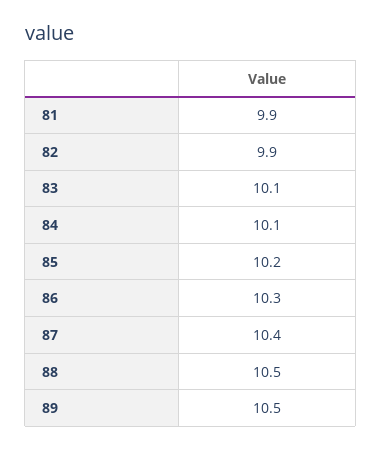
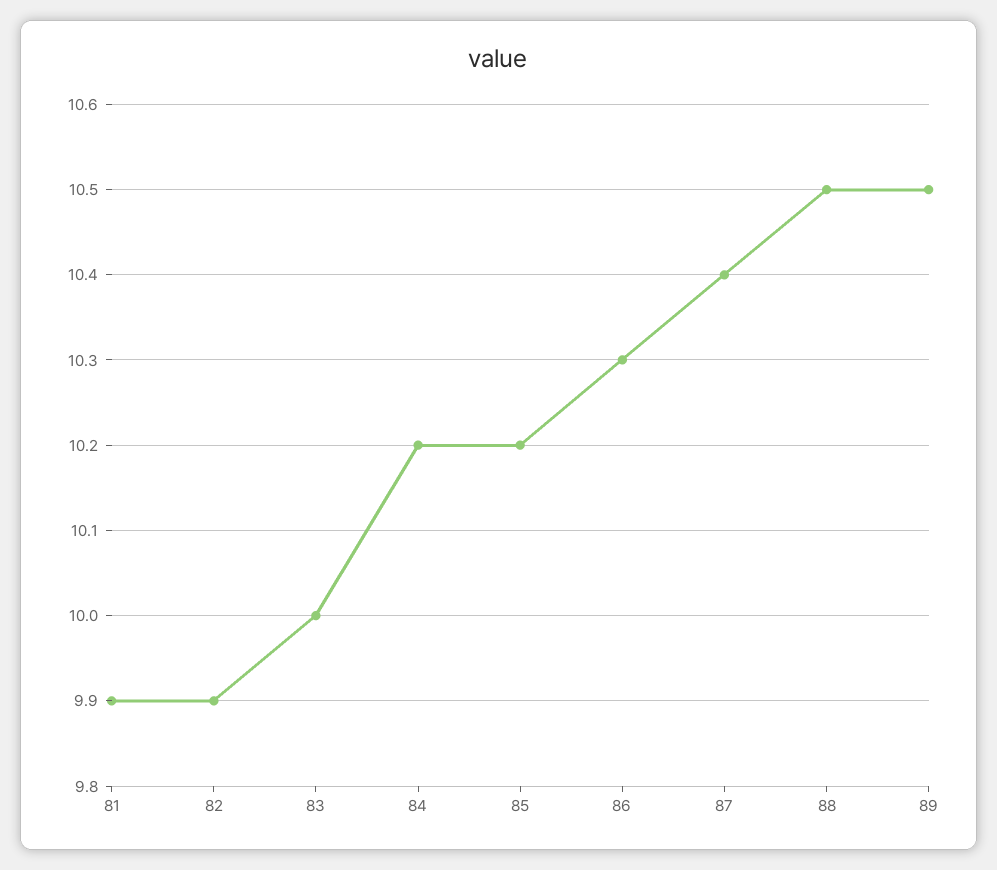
  {
    "81": 9.9,
    "82": 9.9,
-   "83": 10.1,
+   "83": 10,
-   "84": 10.1,
+   "84": 10.2,
    "85": 10.2,
    "86": 10.3,
    "87": 10.4,
    "88": 10.5,
    "89": 10.5
  }

